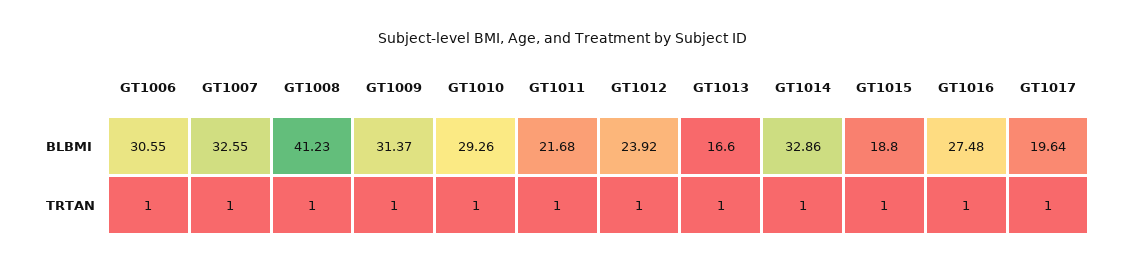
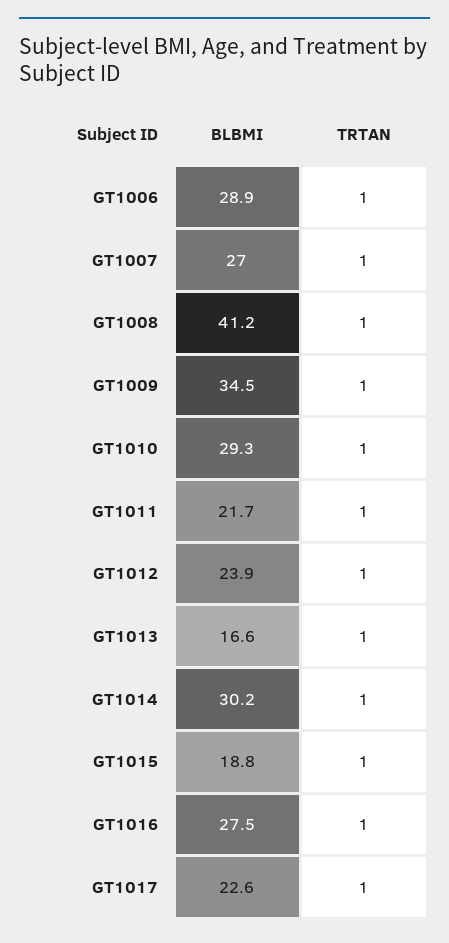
  {
    "GT1006": {
-     "BLBMI": 30.55,
+     "BLBMI": 28.9,
      "TRTAN": 1
    },
    "GT1007": {
-     "BLBMI": 32.55,
+     "BLBMI": 27,
      "TRTAN": 1
    },
    "GT1008": {
      "BLBMI": 41.23,
      "TRTAN": 1
    },
    "GT1009": {
-     "BLBMI": 31.37,
+     "BLBMI": 34.5,
      "TRTAN": 1
    },
    "GT1010": {
      "BLBMI": 29.26,
      "TRTAN": 1
    },
    "GT1011": {
      "BLBMI": 21.68,
      "TRTAN": 1
    },
    "GT1012": {
      "BLBMI": 23.92,
      "TRTAN": 1
    },
    "GT1013": {
      "BLBMI": 16.6,
      "TRTAN": 1
    },
    "GT1014": {
-     "BLBMI": 32.86,
+     "BLBMI": 30.2,
      "TRTAN": 1
    },
    "GT1015": {
      "BLBMI": 18.8,
      "TRTAN": 1
    },
    "GT1016": {
      "BLBMI": 27.48,
      "TRTAN": 1
    },
    "GT1017": {
-     "BLBMI": 19.64,
+     "BLBMI": 22.6,
      "TRTAN": 1
    }
  }

